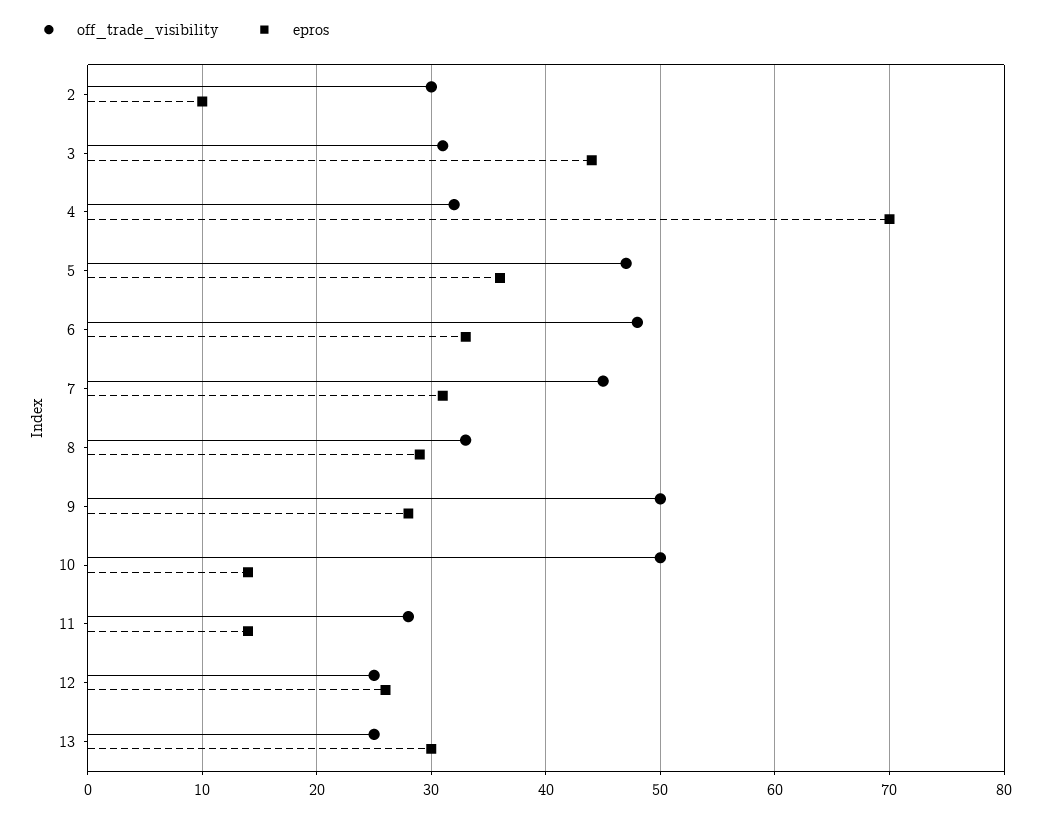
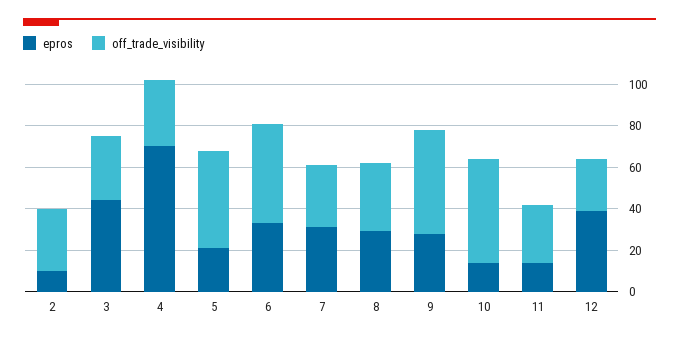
  {
    "off_trade_visibility": {
      "2": 30,
      "3": 31,
      "4": 32,
      "5": 47,
      "6": 48,
-     "7": 45,
+     "7": 30,
      "8": 33,
      "9": 50,
      "10": 50,
      "11": 28,
-     "12": 25,
+     "12": 25
-     "13": 25
    },
    "epros": {
      "2": 10,
      "3": 44,
      "4": 70,
-     "5": 36,
+     "5": 20,
      "6": 33,
      "7": 31,
      "8": 29,
      "9": 28,
      "10": 14,
      "11": 14,
-     "12": 26,
+     "12": 40
-     "13": 30
    }
  }

